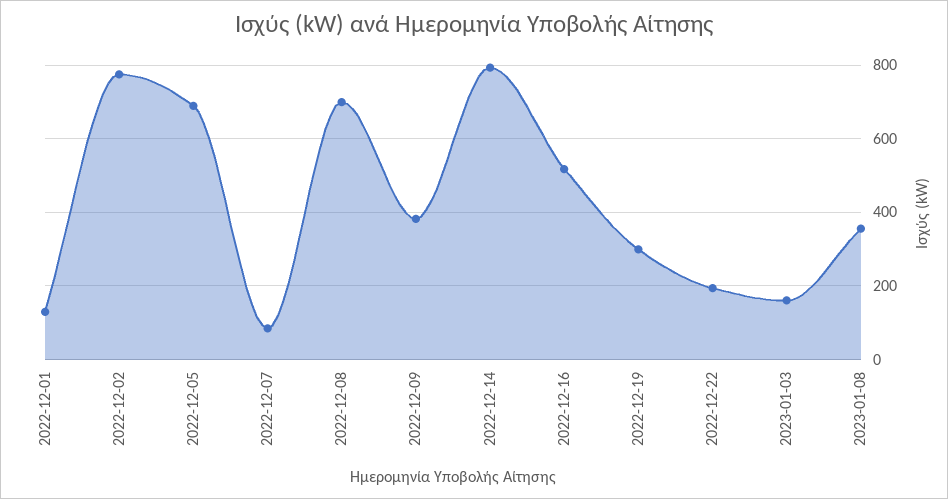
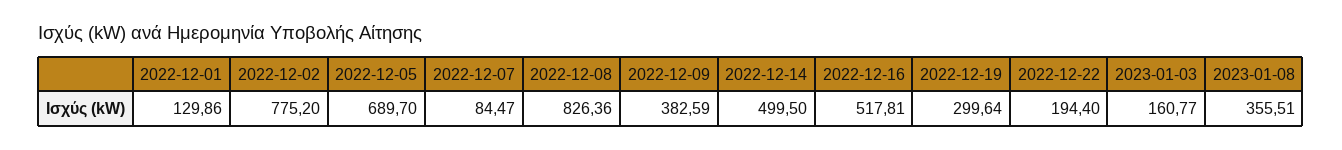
  {
    "2022-12-01": 129.86,
    "2022-12-02": 775.2,
    "2022-12-05": 689.7,
    "2022-12-07": 84.47,
-   "2022-12-08": 700,
+   "2022-12-08": 826.36,
    "2022-12-09": 382.59,
-   "2022-12-14": 800,
+   "2022-12-14": 499.5,
    "2022-12-16": 517.81,
    "2022-12-19": 299.64,
    "2022-12-22": 194.4,
    "2023-01-03": 160.77,
    "2023-01-08": 355.51
  }

